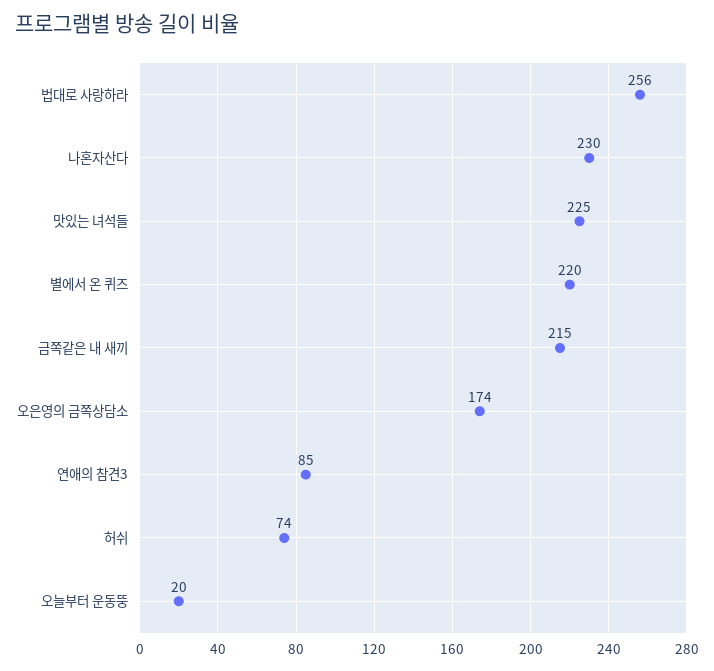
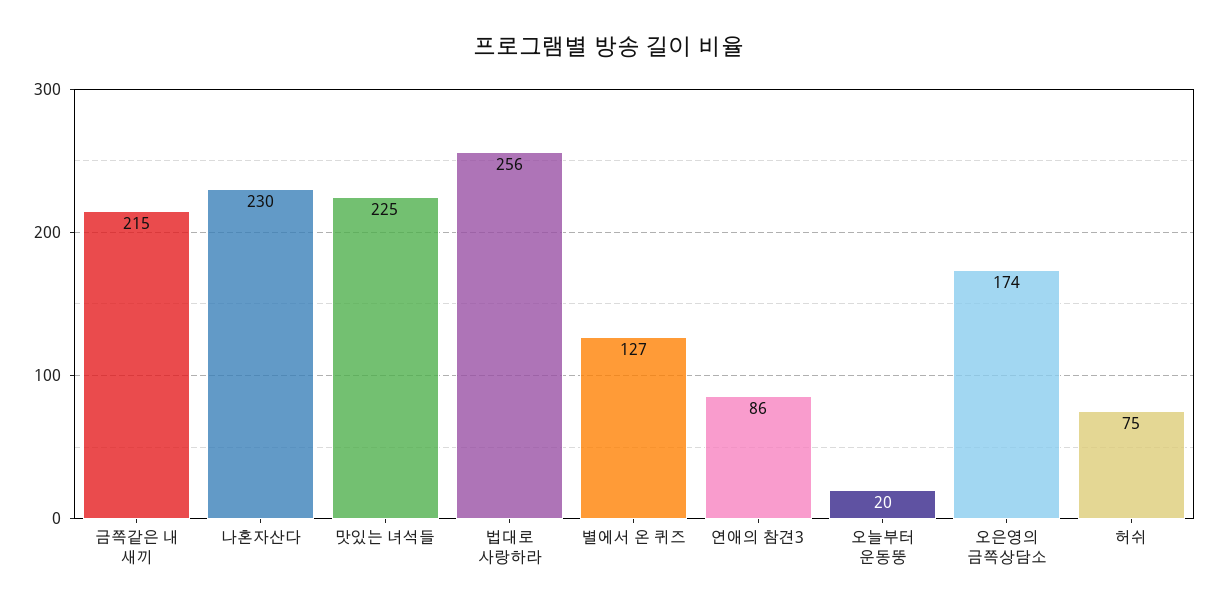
  {
    "법대로 사랑하라": 256,
    "나혼자산다": 230,
    "맛있는 녀석들": 225,
-   "별에서 온 퀴즈": 220,
+   "별에서 온 퀴즈": 127,
    "금쪽같은 내 새끼": 215,
    "오은영의 금쪽상담소": 174,
-   "연애의 참견3": 85,
+   "연애의 참견3": 86,
-   "허쉬": 74,
+   "허쉬": 75,
    "오늘부터 운동뚱": 20
  }

